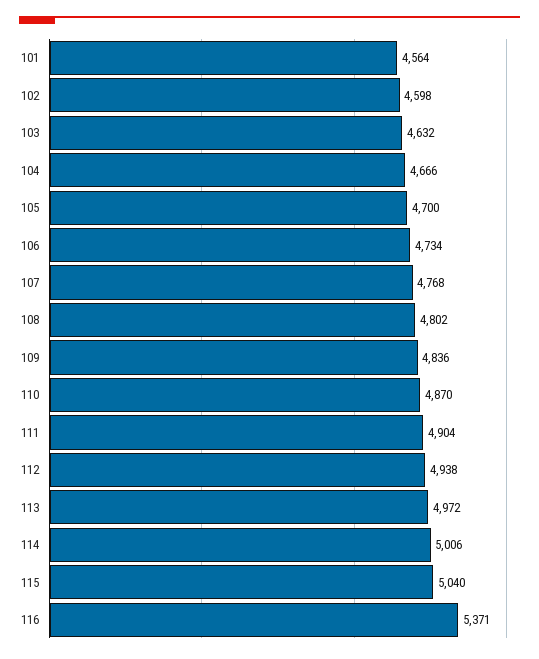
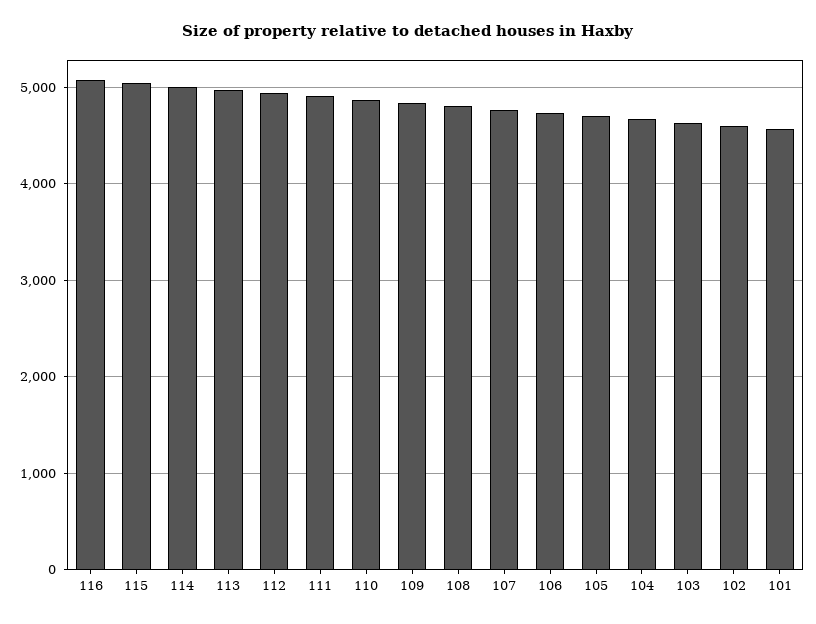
  {
    "101": 4564,
    "102": 4598,
    "103": 4632,
    "104": 4666,
    "105": 4700,
    "106": 4734,
    "107": 4768,
    "108": 4802,
    "109": 4836,
    "110": 4870,
    "111": 4904,
    "112": 4938,
    "113": 4972,
    "114": 5006,
    "115": 5040,
-   "116": 5371
+   "116": 5100
  }

